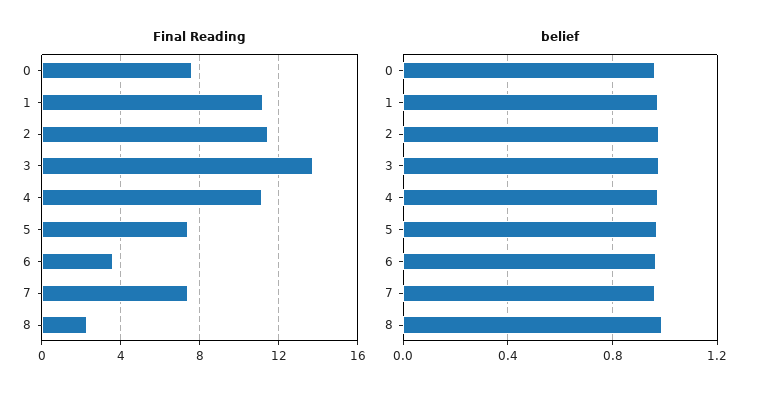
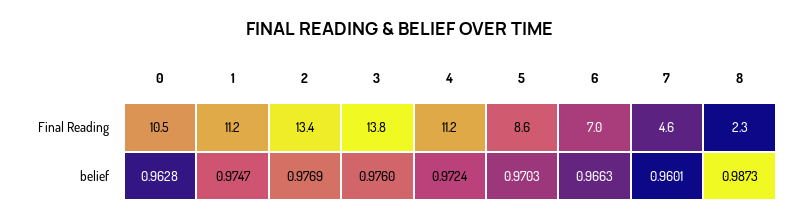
  {
    "Final Reading": {
-     "0": 7.5,
+     "0": 10.5,
      "1": 11.2,
-     "2": 11.5,
+     "2": 13.4,
      "3": 13.8,
      "4": 11.2,
-     "5": 7.5,
+     "5": 8.6,
-     "6": 3.5,
+     "6": 7,
-     "7": 7.5,
+     "7": 4.6,
      "8": 2.3
    },
    "belief": {
      "0": 0.9628,
      "1": 0.9747,
      "2": 0.9769,
      "3": 0.976,
      "4": 0.9724,
      "5": 0.9703,
      "6": 0.9663,
      "7": 0.9601,
      "8": 0.9873
    }
  }

